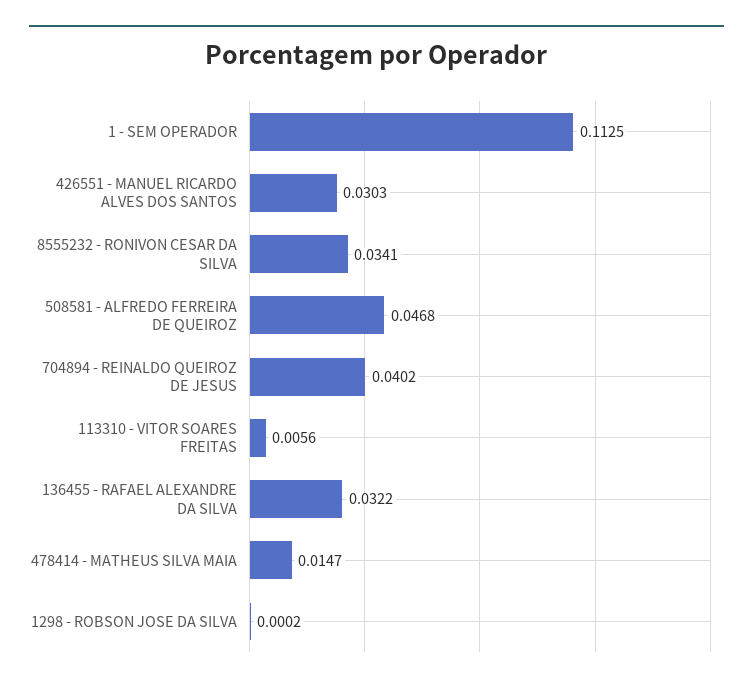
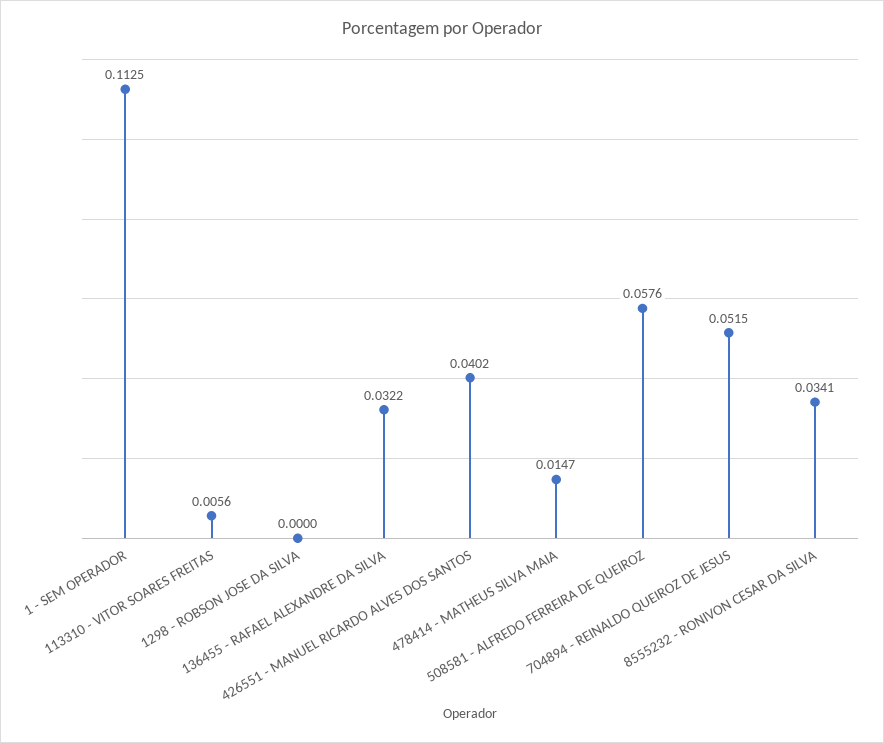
  {
    "1 - SEM OPERADOR": 0.1125,
-   "426551 - MANUEL RICARDO ALVES DOS SANTOS": 0.0303,
+   "426551 - MANUEL RICARDO ALVES DOS SANTOS": 0.0402,
    "8555232 - RONIVON CESAR DA SILVA": 0.0341,
-   "508581 - ALFREDO FERREIRA DE QUEIROZ": 0.0468,
+   "508581 - ALFREDO FERREIRA DE QUEIROZ": 0.0576,
-   "704894 - REINALDO QUEIROZ DE JESUS": 0.0402,
+   "704894 - REINALDO QUEIROZ DE JESUS": 0.0515,
    "113310 - VITOR SOARES FREITAS": 0.0056,
    "136455 - RAFAEL ALEXANDRE DA SILVA": 0.0322,
    "478414 - MATHEUS SILVA MAIA": 0.0147,
-   "1298 - ROBSON JOSE DA SILVA": 0.0002
+   "1298 - ROBSON JOSE DA SILVA": 0
  }

